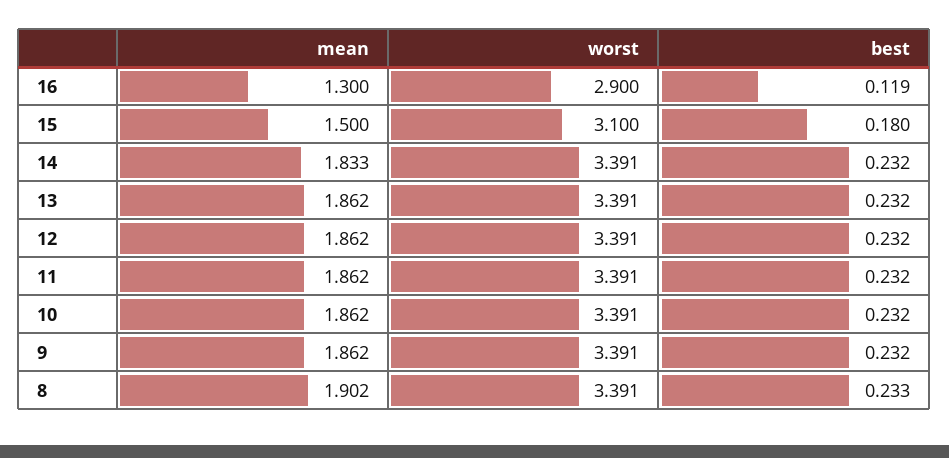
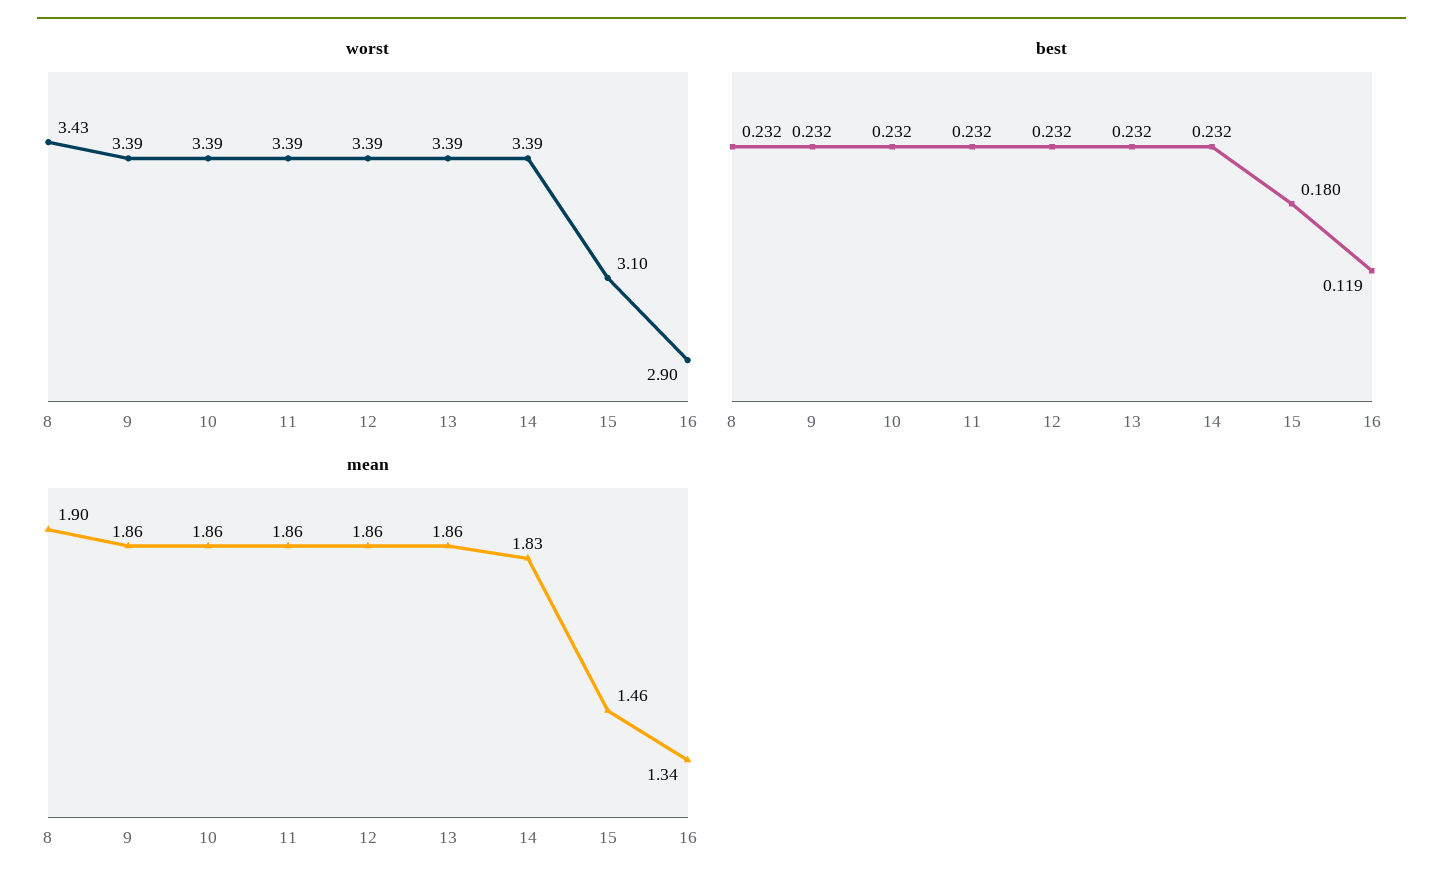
  {
    "mean": {
-     "16": 1.3,
+     "16": 1.34,
-     "15": 1.5,
+     "15": 1.46,
      "14": 1.833,
      "13": 1.862,
      "12": 1.862,
      "11": 1.862,
      "10": 1.862,
      "9": 1.862,
      "8": 1.902
    },
    "worst": {
      "16": 2.9,
      "15": 3.1,
      "14": 3.391,
      "13": 3.391,
      "12": 3.391,
      "11": 3.391,
      "10": 3.391,
      "9": 3.391,
-     "8": 3.391
+     "8": 3.43
    },
    "best": {
      "16": 0.119,
      "15": 0.18,
      "14": 0.232,
      "13": 0.232,
      "12": 0.232,
      "11": 0.232,
      "10": 0.232,
      "9": 0.232,
-     "8": 0.233
+     "8": 0.232
    }
  }

